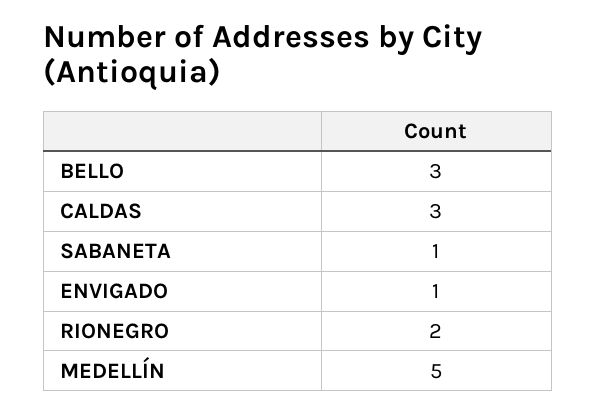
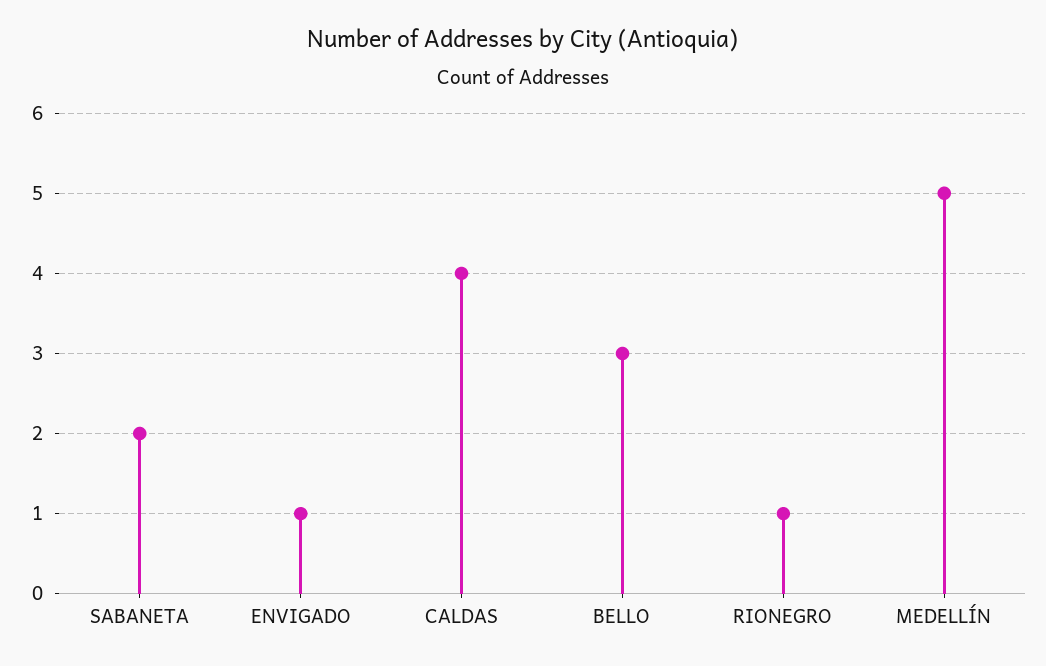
  {
    "BELLO": 3,
-   "CALDAS": 3,
+   "CALDAS": 4,
-   "SABANETA": 1,
+   "SABANETA": 2,
    "ENVIGADO": 1,
-   "RIONEGRO": 2,
+   "RIONEGRO": 1,
    "MEDELLÍN": 5
  }

